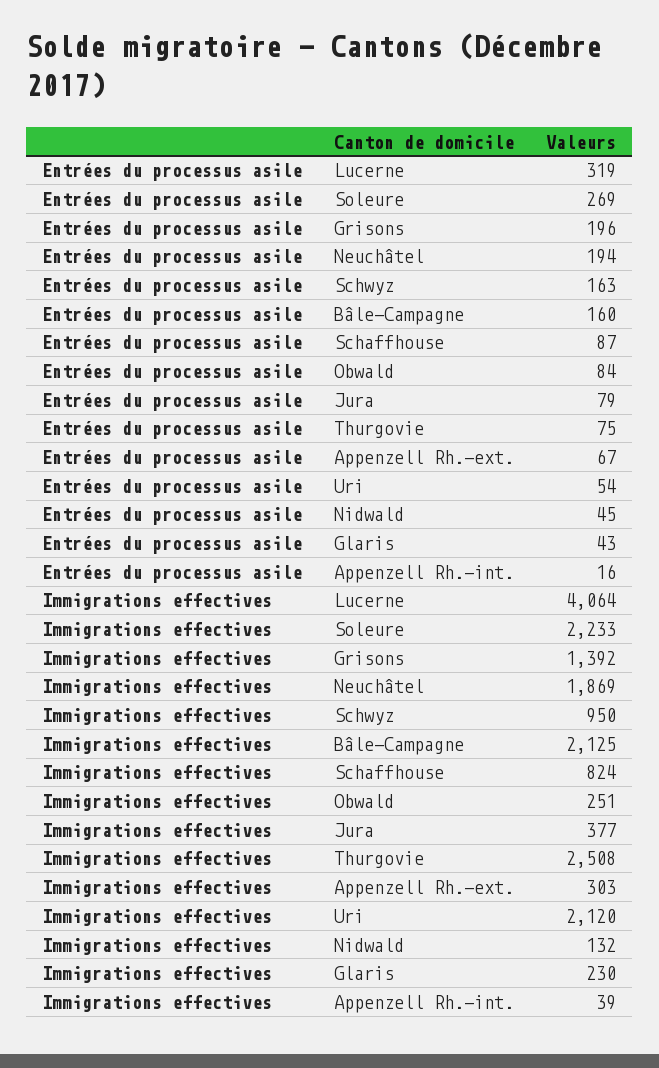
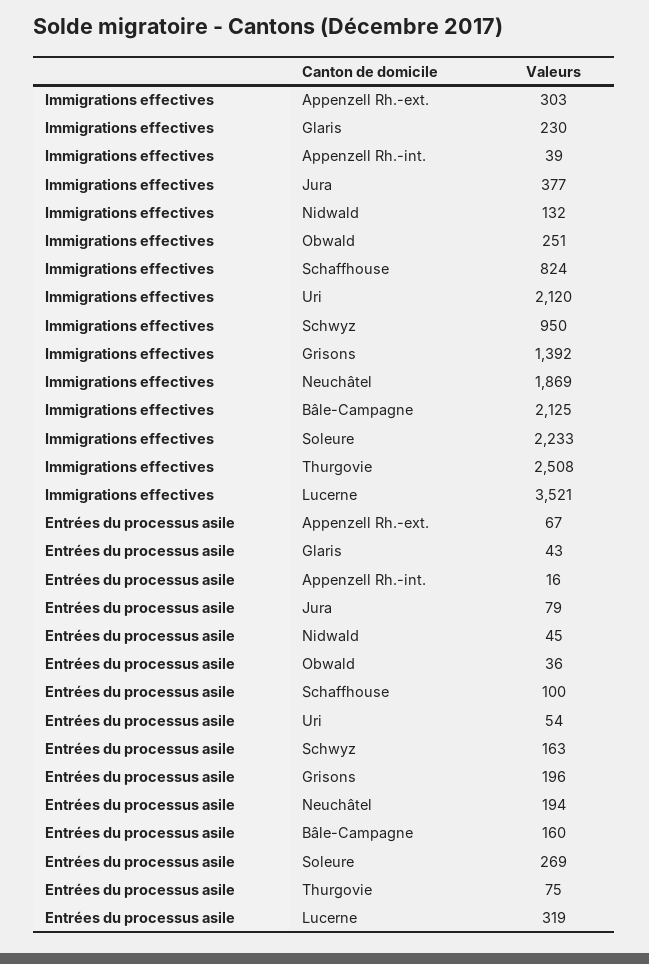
  {
    "Entrées du processus asile": {
      "Lucerne": 319,
      "Soleure": 269,
      "Grisons": 196,
      "Neuchâtel": 194,
      "Schwyz": 163,
      "Bâle-Campagne": 160,
-     "Schaffhouse": 87,
+     "Schaffhouse": 100,
-     "Obwald": 84,
+     "Obwald": 36,
      "Jura": 79,
      "Thurgovie": 75,
      "Appenzell Rh.-ext.": 67,
      "Uri": 54,
      "Nidwald": 45,
      "Glaris": 43,
      "Appenzell Rh.-int.": 16
    },
    "Immigrations effectives": {
-     "Lucerne": 4064,
+     "Lucerne": 3521,
      "Soleure": 2233,
      "Grisons": 1392,
      "Neuchâtel": 1869,
      "Schwyz": 950,
      "Bâle-Campagne": 2125,
      "Schaffhouse": 824,
      "Obwald": 251,
      "Jura": 377,
      "Thurgovie": 2508,
      "Appenzell Rh.-ext.": 303,
      "Uri": 2120,
      "Nidwald": 132,
      "Glaris": 230,
      "Appenzell Rh.-int.": 39
    }
  }

